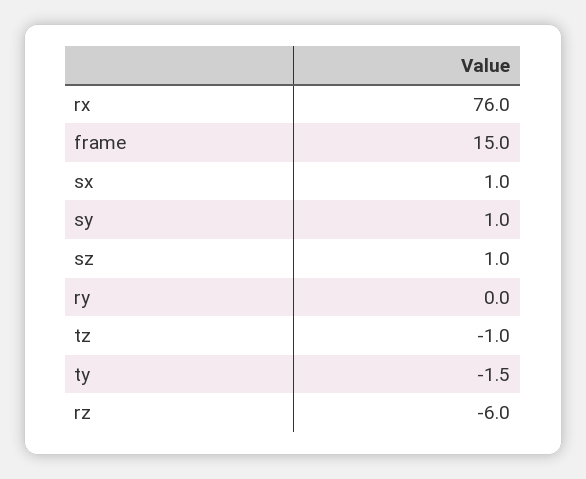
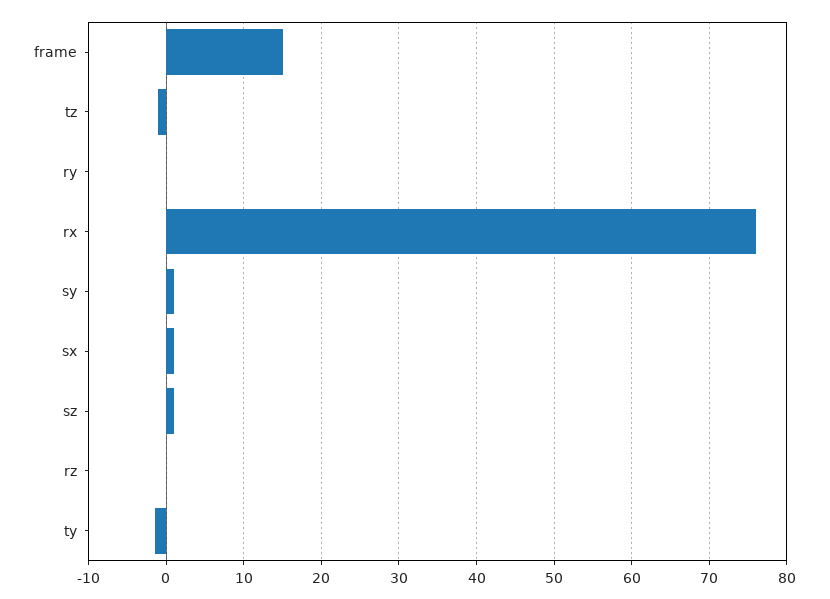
  {
    "rx": 76,
    "frame": 15,
    "sx": 1,
    "sy": 1,
    "sz": 1,
    "ry": 0,
    "tz": -1,
    "ty": -1.5,
-   "rz": -6
+   "rz": 0
  }

